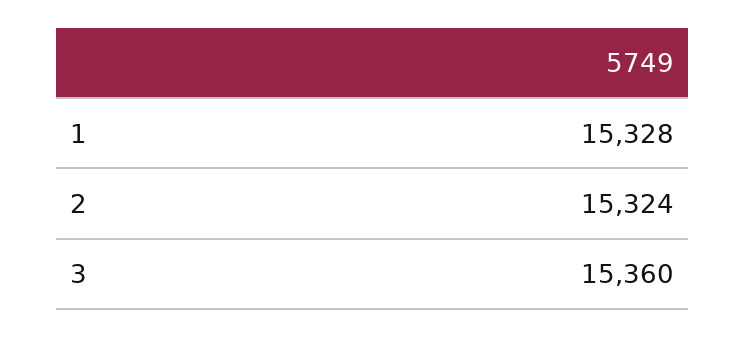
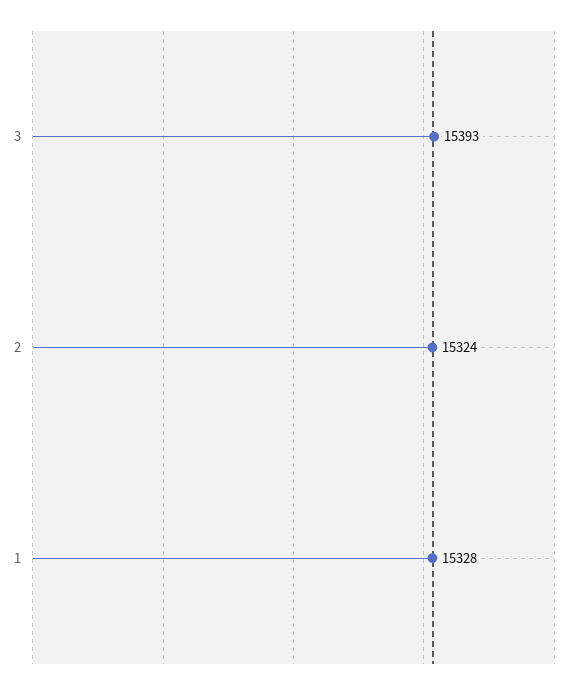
  {
    "1": 15328,
    "2": 15324,
-   "3": 15360
+   "3": 15393
  }

